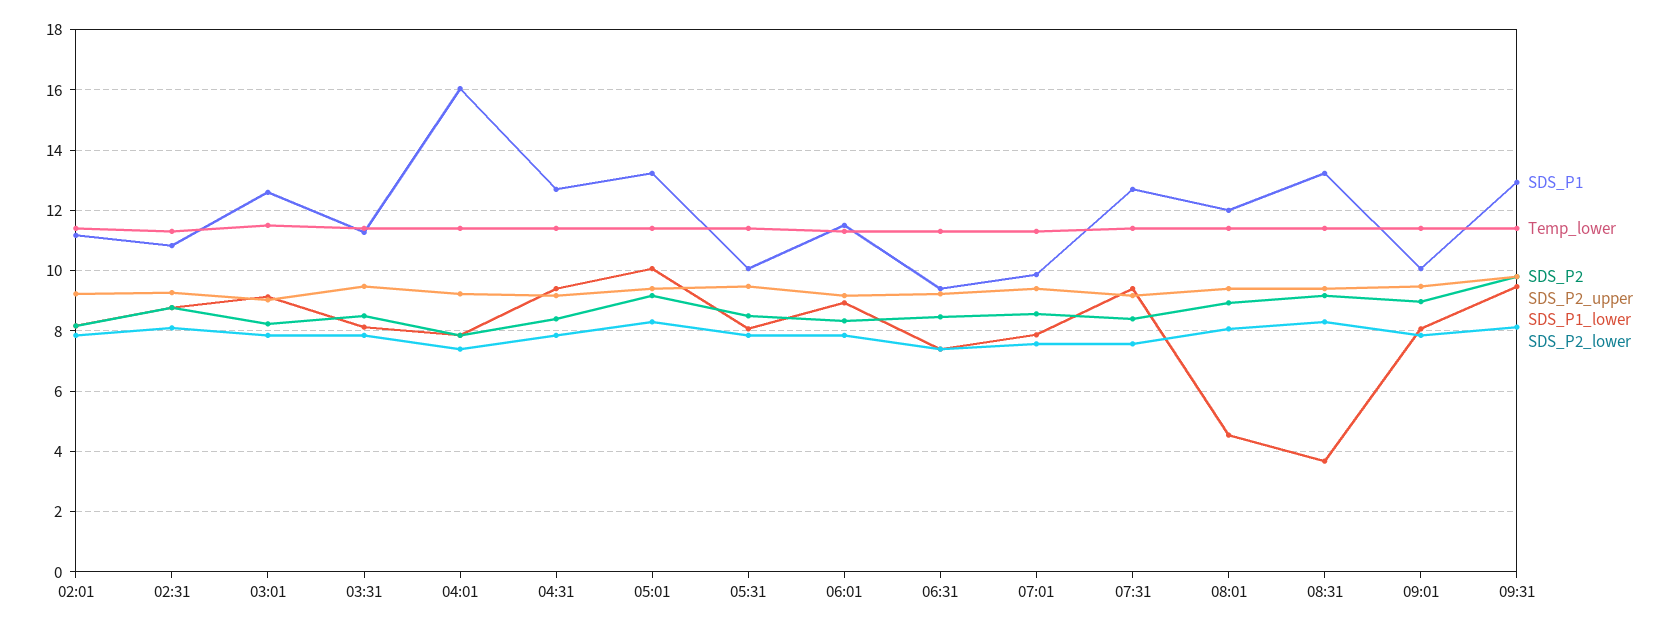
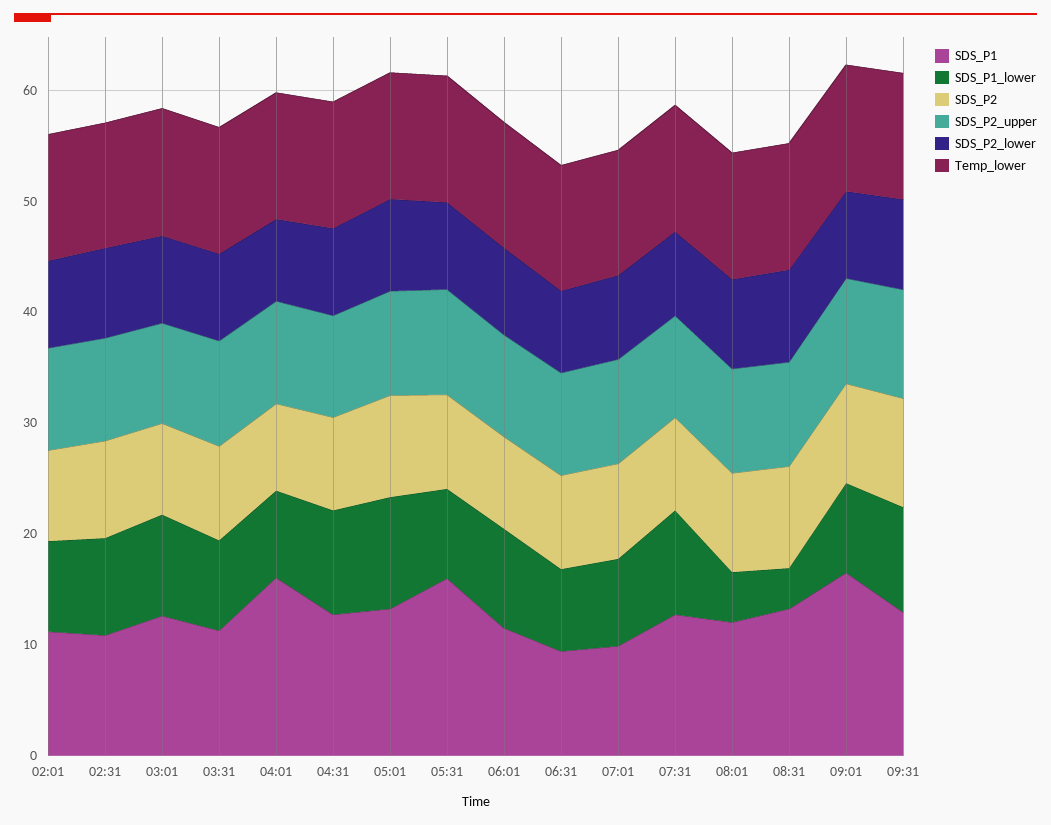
  {
    "SDS_P1": {
      "02:01": 11.2,
      "02:31": 10.8,
      "03:01": 12.6,
      "03:31": 11.2,
      "04:01": 16,
      "04:31": 12.8,
      "05:01": 13.2,
-     "05:31": 10,
+     "05:31": 16,
      "06:01": 11.6,
      "06:31": 9.4,
      "07:01": 9.8,
      "07:31": 12.8,
      "08:01": 12,
      "08:31": 13.2,
-     "09:01": 10,
+     "09:01": 16,
      "09:31": 13
    },
    "Temp_lower": {
      "02:01": 11.4,
      "02:31": 11.4,
      "03:01": 11.6,
      "03:31": 11.4,
      "04:01": 11.4,
      "04:31": 11.4,
      "05:01": 11.4,
      "05:31": 11.4,
      "06:01": 11.4,
      "06:31": 11.4,
      "07:01": 11.4,
      "07:31": 11.4,
      "08:01": 11.4,
      "08:31": 11.4,
      "09:01": 11.4,
      "09:31": 11.4
    },
    "SDS_P2": {
      "02:01": 8.2,
      "02:31": 8.8,
      "03:01": 8.2,
      "03:31": 8.6,
      "04:01": 7.8,
      "04:31": 8.4,
      "05:01": 9.2,
      "05:31": 8.6,
      "06:01": 8.4,
      "06:31": 8.4,
      "07:01": 8.6,
      "07:31": 8.4,
      "08:01": 9,
      "08:31": 9.2,
      "09:01": 9,
      "09:31": 9.8
    },
    "SDS_P2_upper": {
      "02:01": 9.2,
      "02:31": 9.2,
      "03:01": 9,
      "03:31": 9.4,
      "04:01": 9.2,
      "04:31": 9.2,
      "05:01": 9.4,
      "05:31": 9.4,
      "06:01": 9.2,
      "06:31": 9.2,
      "07:01": 9.4,
      "07:31": 9.2,
      "08:01": 9.4,
      "08:31": 9.4,
      "09:01": 9.4,
      "09:31": 9.8
    },
    "SDS_P1_lower": {
      "02:01": 8.2,
      "02:31": 8.8,
      "03:01": 9.2,
      "03:31": 8.2,
      "04:01": 7.8,
      "04:31": 9.4,
      "05:01": 10,
      "05:31": 8,
      "06:01": 9,
      "06:31": 7.4,
      "07:01": 7.8,
      "07:31": 9.4,
      "08:01": 4.6,
      "08:31": 3.6,
      "09:01": 8,
      "09:31": 9.4
    },
    "SDS_P2_lower": {
      "02:01": 7.8,
      "02:31": 8.2,
      "03:01": 7.8,
      "03:31": 7.8,
      "04:01": 7.4,
      "04:31": 7.8,
      "05:01": 8.4,
      "05:31": 7.8,
      "06:01": 7.8,
      "06:31": 7.4,
      "07:01": 7.6,
      "07:31": 7.6,
      "08:01": 8,
      "08:31": 8.4,
      "09:01": 7.8,
      "09:31": 8.2
    }
  }

